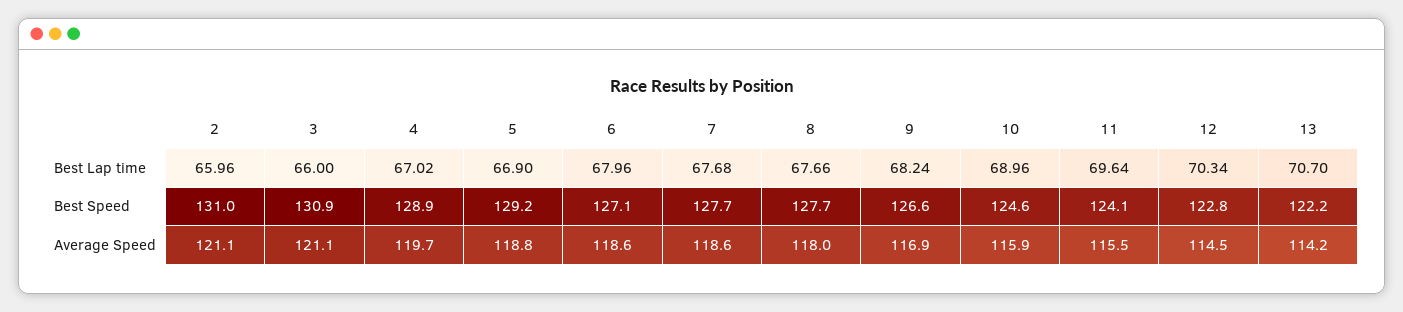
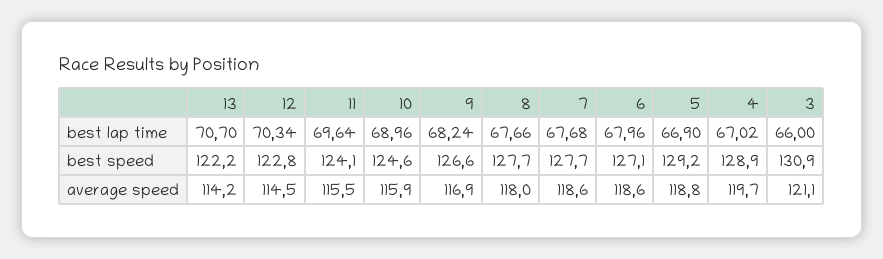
  {
-   "2": {
-     "Best Lap time": 65.96,
-     "Best Speed": 131,
-     "Average Speed": 121.1
-   },
    "3": {
      "Best Lap time": 66,
      "Best Speed": 130.9,
      "Average Speed": 121.1
    },
    "4": {
      "Best Lap time": 67.02,
      "Best Speed": 128.9,
      "Average Speed": 119.7
    },
    "5": {
      "Best Lap time": 66.9,
      "Best Speed": 129.2,
      "Average Speed": 118.8
    },
    "6": {
      "Best Lap time": 67.96,
      "Best Speed": 127.1,
      "Average Speed": 118.6
    },
    "7": {
      "Best Lap time": 67.68,
      "Best Speed": 127.7,
      "Average Speed": 118.6
    },
    "8": {
      "Best Lap time": 67.66,
      "Best Speed": 127.7,
      "Average Speed": 118
    },
    "9": {
      "Best Lap time": 68.24,
      "Best Speed": 126.6,
      "Average Speed": 116.9
    },
    "10": {
      "Best Lap time": 68.96,
      "Best Speed": 124.6,
      "Average Speed": 115.9
    },
    "11": {
      "Best Lap time": 69.64,
      "Best Speed": 124.1,
      "Average Speed": 115.5
    },
    "12": {
      "Best Lap time": 70.34,
      "Best Speed": 122.8,
      "Average Speed": 114.5
    },
    "13": {
      "Best Lap time": 70.7,
      "Best Speed": 122.2,
      "Average Speed": 114.2
    }
  }

